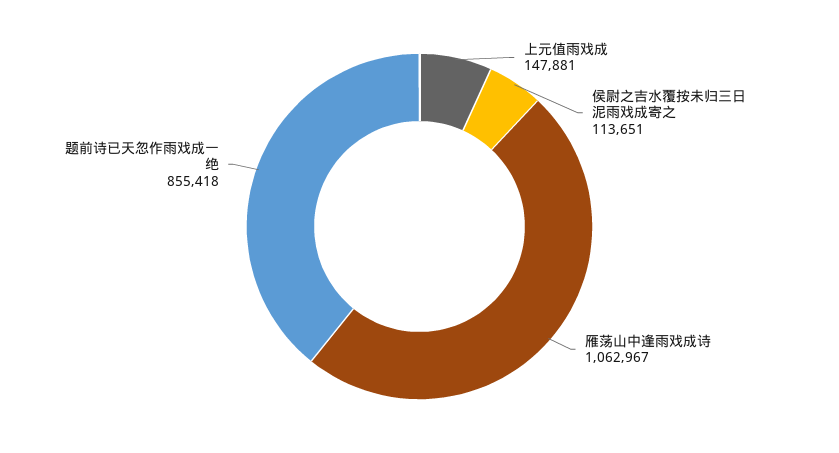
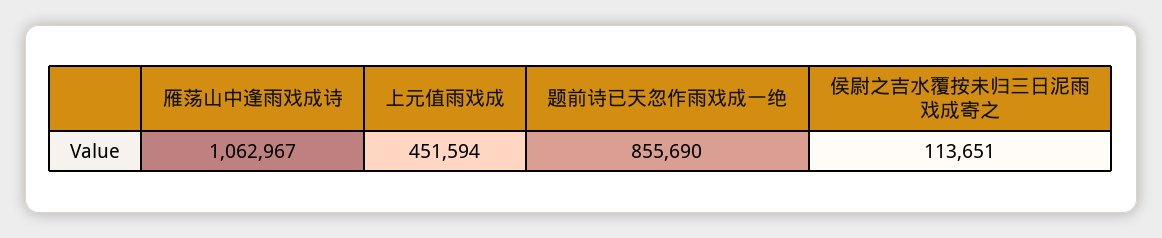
  {
-   "上元值雨戏成": 147881,
+   "上元值雨戏成": 451594,
    "侯尉之吉水覆按未归三日泥雨戏成寄之": 113651,
    "雁荡山中逢雨戏成诗": 1062967,
-   "题前诗已天忽作雨戏成一绝": 855418
+   "题前诗已天忽作雨戏成一绝": 855690
  }

